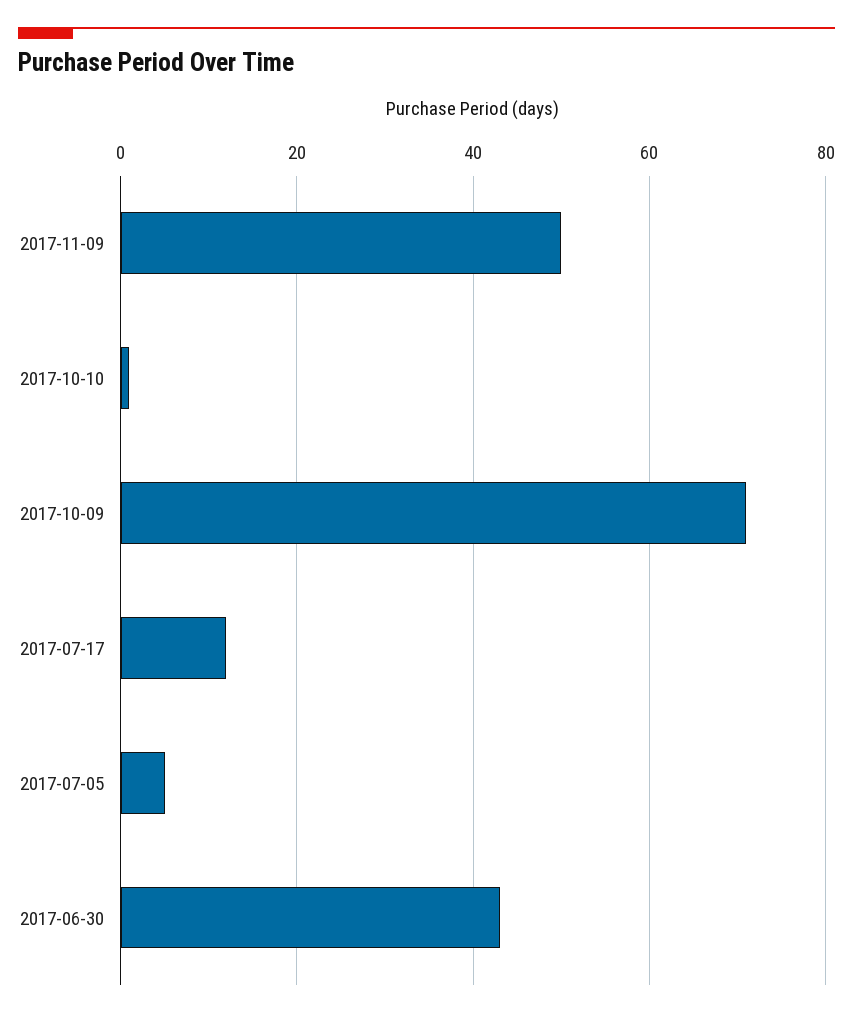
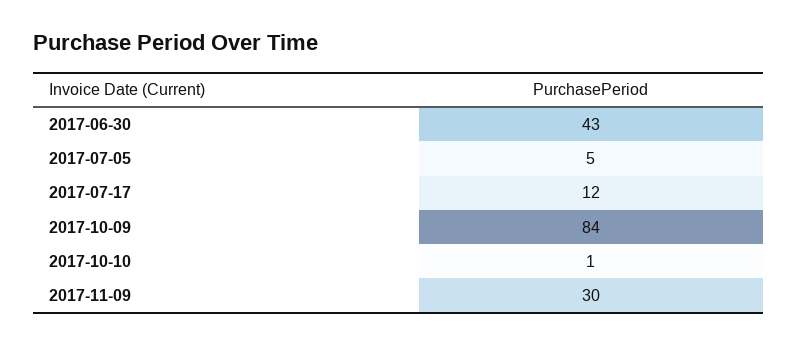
  {
-   "2017-11-09": 50,
+   "2017-11-09": 30,
    "2017-10-10": 1,
-   "2017-10-09": 70,
+   "2017-10-09": 84,
    "2017-07-17": 12,
    "2017-07-05": 5,
    "2017-06-30": 43
  }

